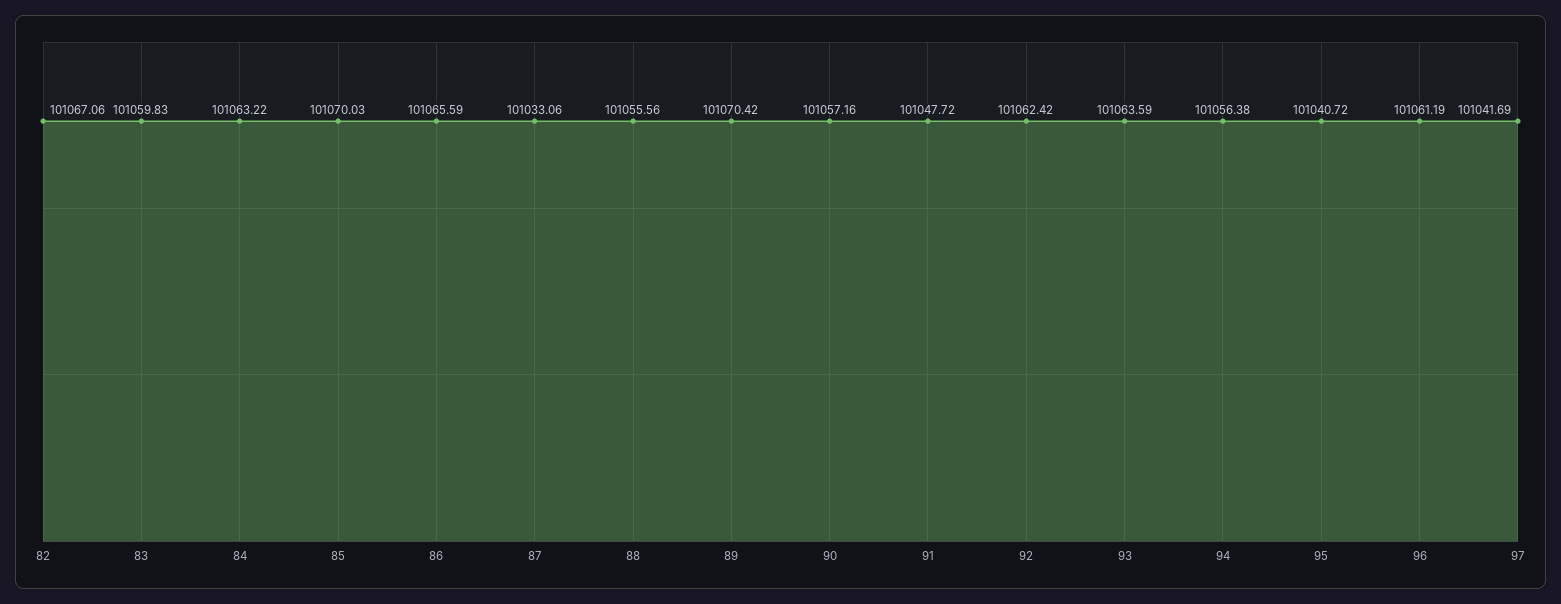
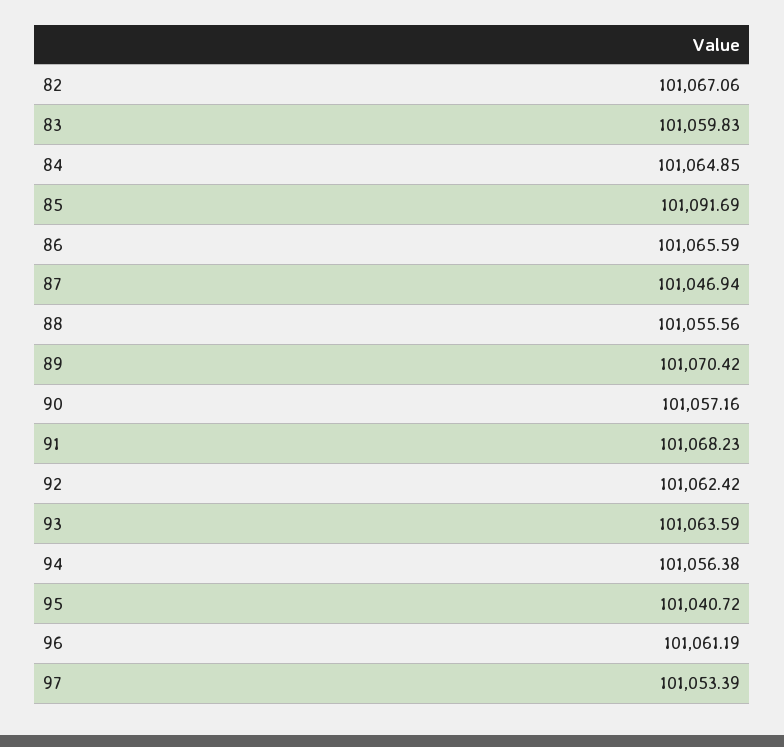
  {
    "82": 101067.06,
    "83": 101059.83,
-   "84": 101063.22,
+   "84": 101064.85,
-   "85": 101070.03,
+   "85": 101091.69,
    "86": 101065.59,
-   "87": 101033.06,
+   "87": 101046.94,
    "88": 101055.56,
    "89": 101070.42,
    "90": 101057.16,
-   "91": 101047.72,
+   "91": 101068.23,
    "92": 101062.42,
    "93": 101063.59,
    "94": 101056.38,
    "95": 101040.72,
    "96": 101061.19,
-   "97": 101041.69
+   "97": 101053.39
  }

